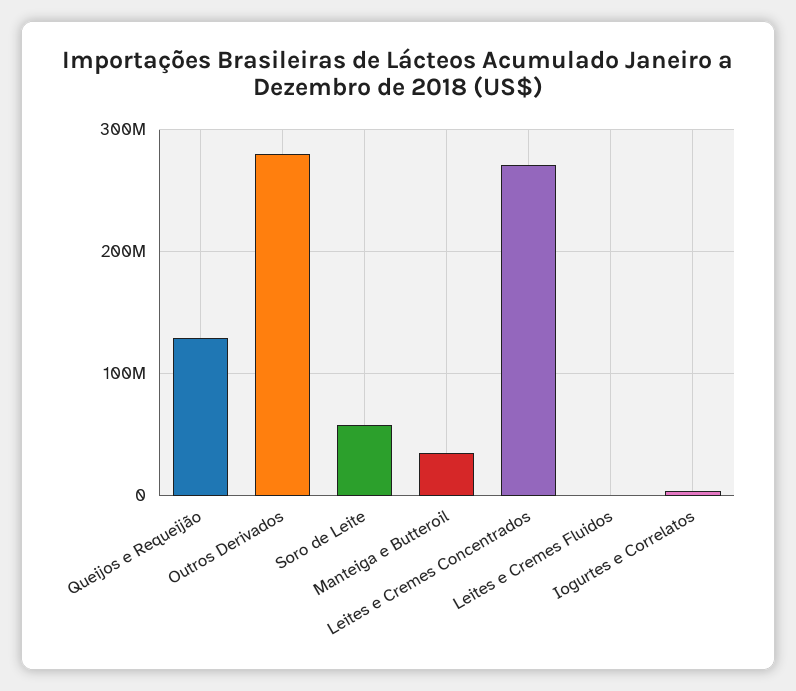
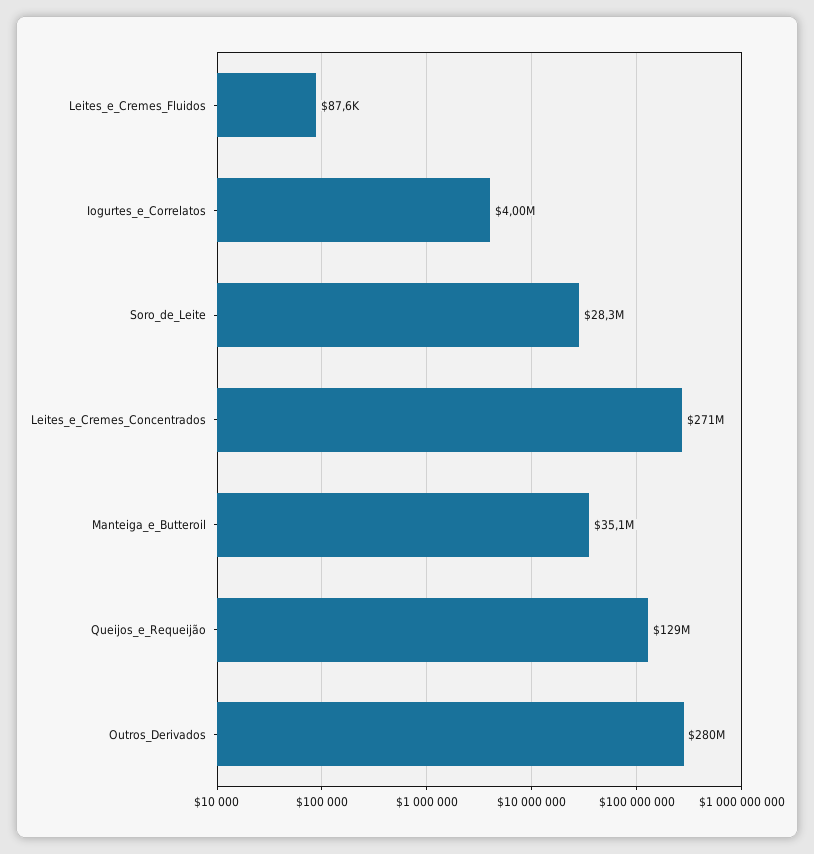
  {
    "Queijos e Requeijão": 129000000,
    "Outros Derivados": 280000000,
-   "Soro de Leite": 60000000,
+   "Soro de Leite": 28300000,
    "Manteiga e Butteroil": 35100000,
    "Leites e Cremes Concentrados": 271000000,
    "Leites e Cremes Fluidos": 87600,
    "Iogurtes e Correlatos": 4000000
  }

